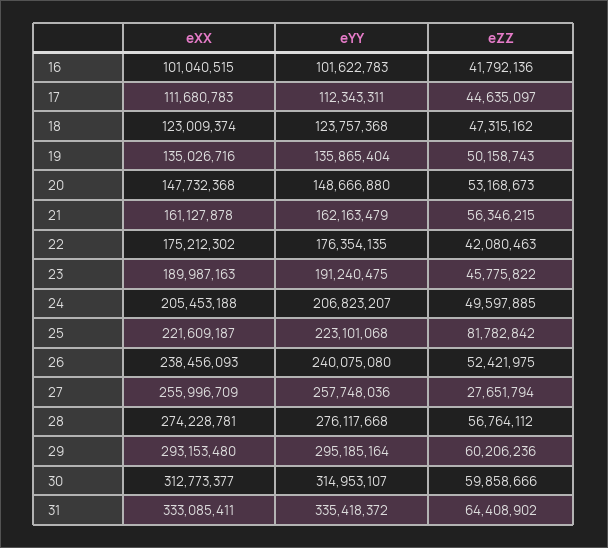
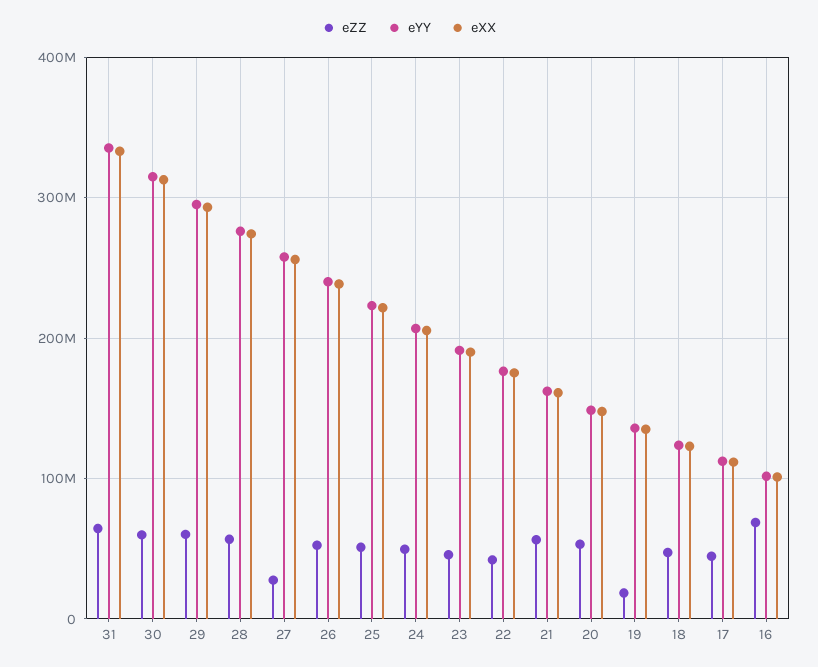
  {
    "eXX": {
      "16": 101040515,
      "17": 111680783,
      "18": 123009374,
      "19": 135026716,
      "20": 147732368,
      "21": 161127878,
      "22": 175212302,
      "23": 189987163,
      "24": 205453188,
      "25": 221609187,
      "26": 238456093,
      "27": 255996709,
      "28": 274228781,
      "29": 293153480,
      "30": 312773377,
      "31": 333085411
    },
    "eYY": {
      "16": 101622783,
      "17": 112343311,
      "18": 123757368,
      "19": 135865404,
      "20": 148666880,
      "21": 162163479,
      "22": 176354135,
      "23": 191240475,
      "24": 206823207,
      "25": 223101068,
      "26": 240075080,
      "27": 257748036,
      "28": 276117668,
      "29": 295185164,
      "30": 314953107,
      "31": 335418372
    },
    "eZZ": {
-     "16": 41792136,
+     "16": 70000000,
      "17": 44635097,
      "18": 47315162,
-     "19": 50158743,
+     "19": 20000000,
      "20": 53168673,
      "21": 56346215,
      "22": 42080463,
      "23": 45775822,
      "24": 49597885,
-     "25": 81782842,
+     "25": 50000000,
      "26": 52421975,
      "27": 27651794,
      "28": 56764112,
      "29": 60206236,
      "30": 59858666,
      "31": 64408902
    }
  }

